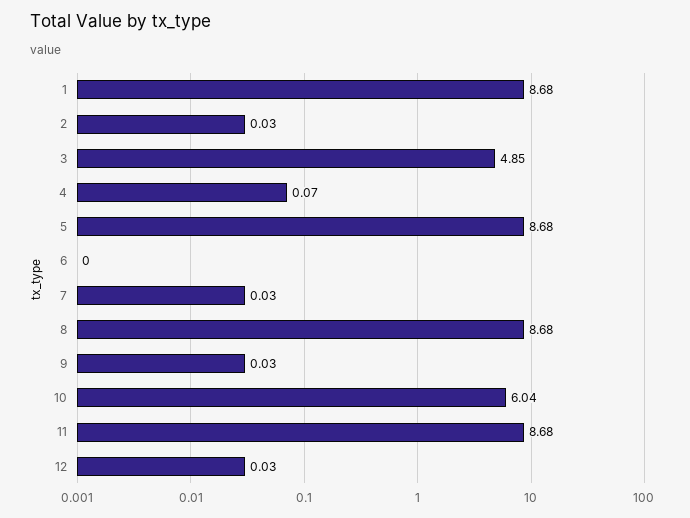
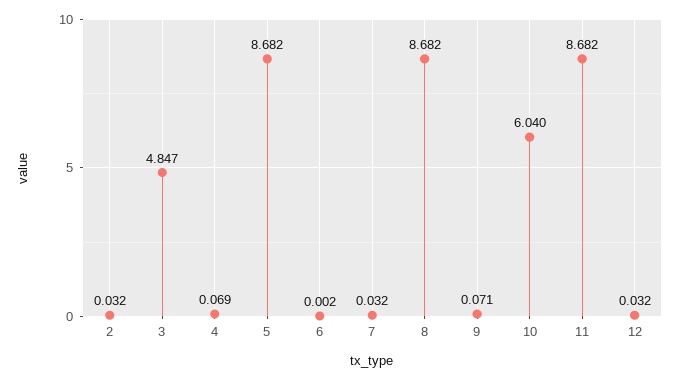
  {
-   "1": 8.68,
    "2": 0.032,
    "3": 4.847,
    "4": 0.069,
    "5": 8.682,
    "6": 0.002,
    "7": 0.032,
    "8": 8.682,
-   "9": 0.03,
+   "9": 0.071,
    "10": 6.04,
    "11": 8.682,
    "12": 0.032
  }

